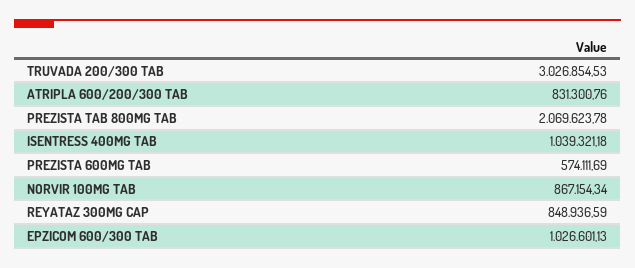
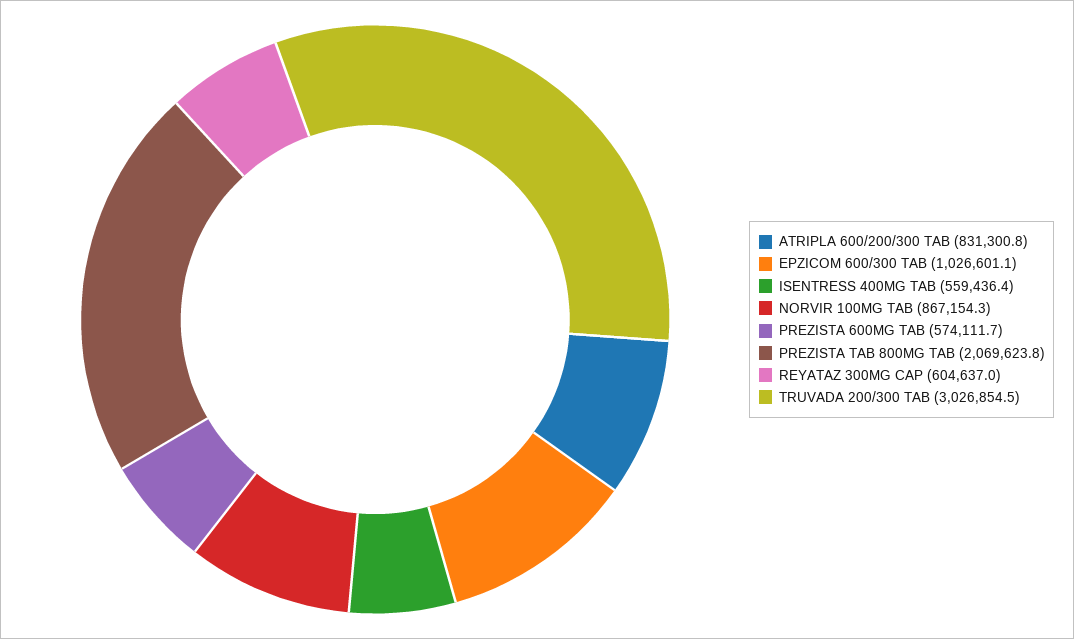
  {
    "TRUVADA 200/300 TAB": 3026854.53,
    "ATRIPLA 600/200/300 TAB": 831300.76,
    "PREZISTA TAB 800MG TAB": 2069623.78,
-   "ISENTRESS 400MG TAB": 1039321.18,
+   "ISENTRESS 400MG TAB": 559436.4,
    "PREZISTA 600MG TAB": 574111.69,
    "NORVIR 100MG TAB": 867154.34,
-   "REYATAZ 300MG CAP": 848936.59,
+   "REYATAZ 300MG CAP": 604637,
    "EPZICOM 600/300 TAB": 1026601.13
  }

